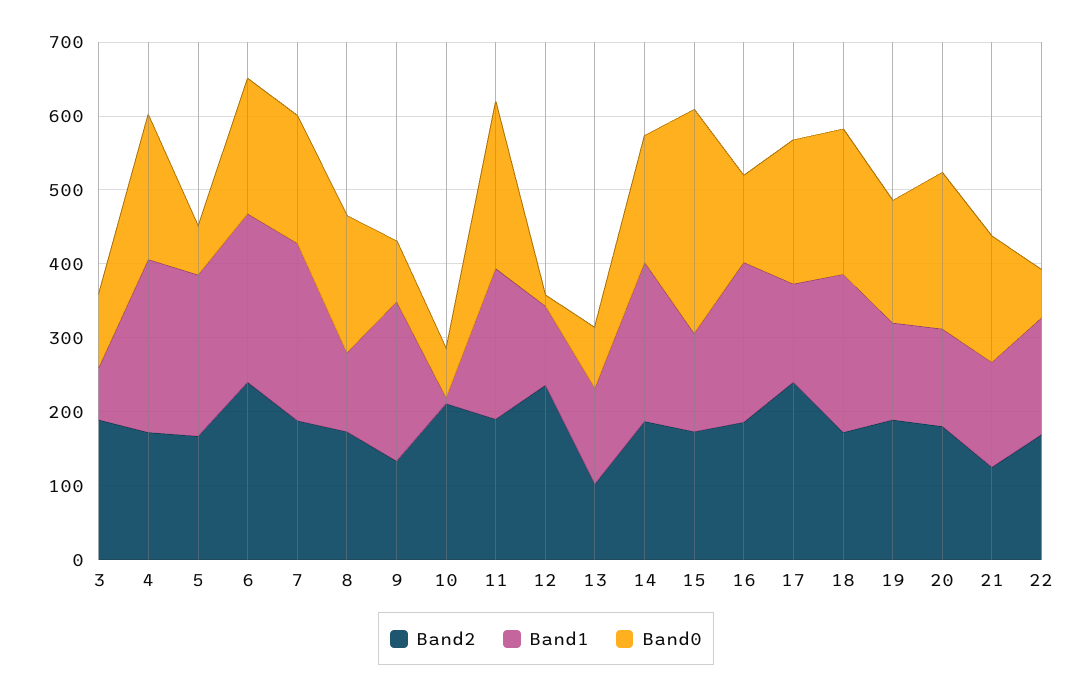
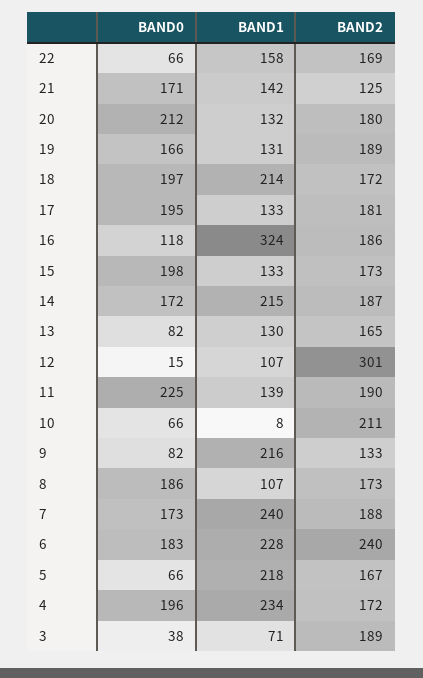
  {
    "Band2": {
      "3": 189,
      "4": 172,
      "5": 167,
      "6": 240,
      "7": 188,
      "8": 173,
      "9": 133,
      "10": 211,
      "11": 190,
-     "12": 240,
+     "12": 301,
-     "13": 100,
+     "13": 165,
      "14": 187,
      "15": 173,
      "16": 186,
-     "17": 240,
+     "17": 181,
      "18": 172,
      "19": 189,
      "20": 180,
      "21": 125,
      "22": 169
    },
    "Band1": {
      "3": 71,
      "4": 234,
      "5": 218,
      "6": 228,
      "7": 240,
      "8": 107,
      "9": 216,
      "10": 8,
-     "11": 200,
+     "11": 139,
      "12": 107,
      "13": 130,
      "14": 215,
      "15": 133,
-     "16": 220,
+     "16": 324,
      "17": 133,
      "18": 214,
      "19": 131,
      "20": 132,
      "21": 142,
      "22": 158
    },
    "Band0": {
-     "3": 100,
+     "3": 38,
      "4": 196,
      "5": 66,
      "6": 183,
      "7": 173,
      "8": 186,
      "9": 82,
      "10": 66,
      "11": 225,
      "12": 15,
      "13": 82,
      "14": 172,
-     "15": 300,
+     "15": 198,
      "16": 118,
      "17": 195,
      "18": 197,
      "19": 166,
      "20": 212,
      "21": 171,
      "22": 66
    }
  }

